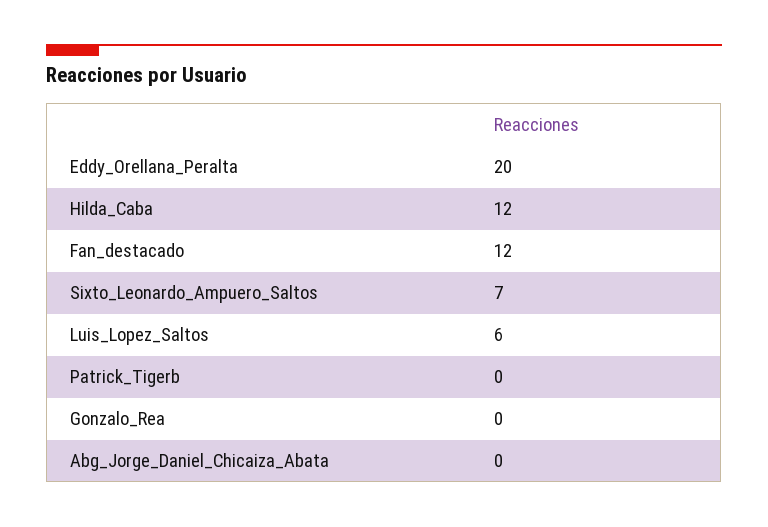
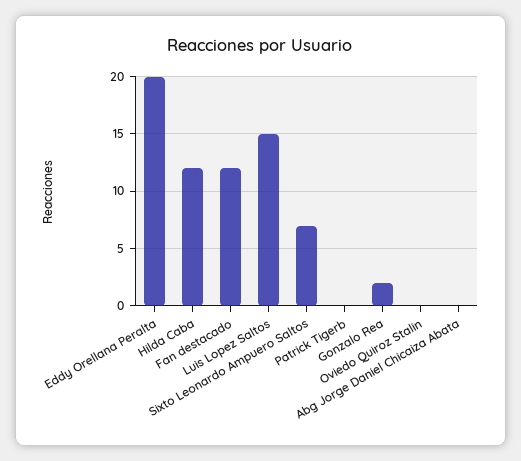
  {
    "Eddy_Orellana_Peralta": 20,
    "Hilda_Caba": 12,
    "Fan_destacado": 12,
    "Sixto_Leonardo_Ampuero_Saltos": 7,
-   "Luis_Lopez_Saltos": 6,
+   "Luis_Lopez_Saltos": 15,
    "Patrick_Tigerb": 0,
-   "Gonzalo_Rea": 0,
+   "Gonzalo_Rea": 2,
-   "Abg_Jorge_Daniel_Chicaiza_Abata": 0
+   "Abg_Jorge_Daniel_Chicaiza_Abata": 0,
+   "Oviedo Quiroz Stalin": 0
  }

